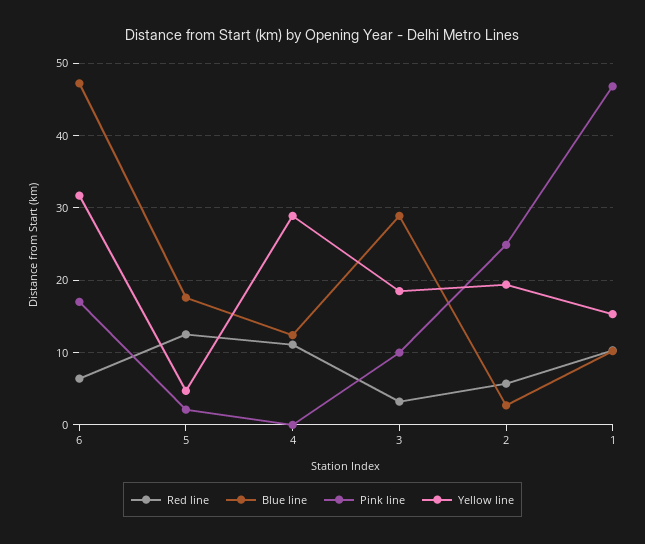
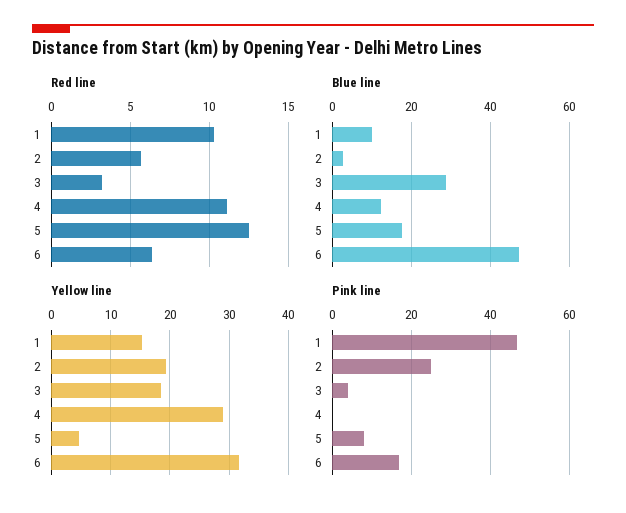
  {
    "Red line": {
      "6": 6.5,
      "5": 12.5,
      "4": 11,
      "3": 3,
      "2": 5.5,
      "1": 10.5
    },
    "Blue line": {
      "6": 47,
      "5": 18,
      "4": 12,
      "3": 29,
      "2": 3,
      "1": 10
    },
    "Pink line": {
      "6": 17,
-     "5": 2,
+     "5": 8,
      "4": 0,
-     "3": 10,
+     "3": 4,
      "2": 25,
      "1": 47
    },
    "Yellow line": {
      "6": 32,
      "5": 5,
      "4": 29,
      "3": 19,
      "2": 19,
      "1": 15
    }
  }

